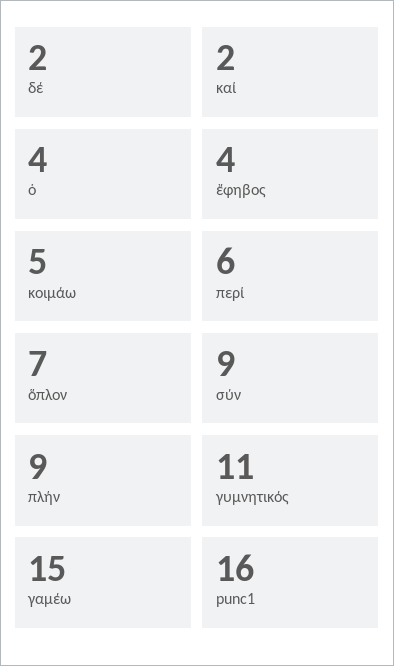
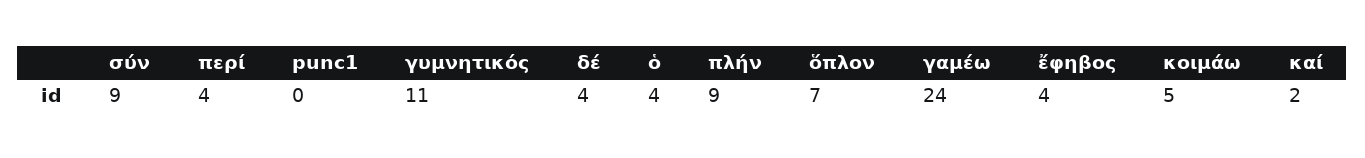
  {
-   "δέ": 2,
+   "δέ": 4,
    "καί": 2,
    "ὁ": 4,
    "ἔφηβος": 4,
    "κοιμάω": 5,
-   "περί": 6,
+   "περί": 4,
    "ὅπλον": 7,
    "σύν": 9,
    "πλήν": 9,
    "γυμνητικός": 11,
-   "γαμέω": 15,
+   "γαμέω": 24,
-   "punc1": 16
+   "punc1": 0
  }

